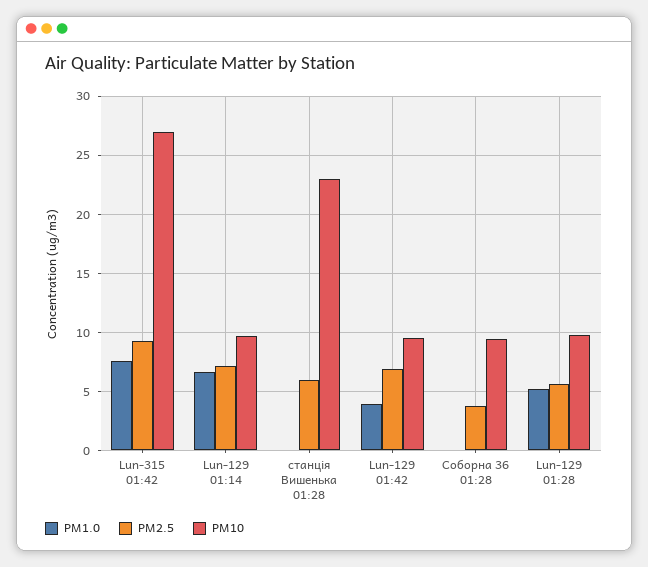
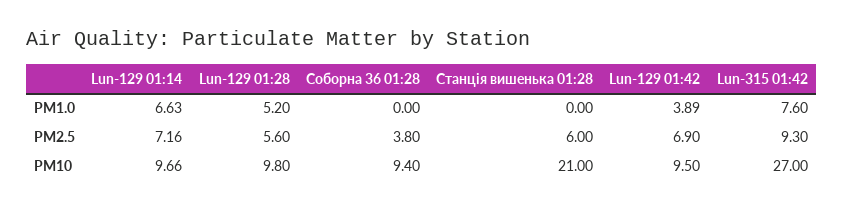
  {
    "PM1.0": {
      "Lun-315 01:42": 7.6,
      "Lun-129 01:14": 6.63,
      "станція Вишенька 01:28": 0,
      "Lun-129 01:42": 3.89,
      "Соборна 36 01:28": 0,
      "Lun-129 01:28": 5.2
    },
    "PM2.5": {
      "Lun-315 01:42": 9.3,
      "Lun-129 01:14": 7.16,
      "станція Вишенька 01:28": 6,
      "Lun-129 01:42": 6.9,
      "Соборна 36 01:28": 3.8,
      "Lun-129 01:28": 5.6
    },
    "PM10": {
      "Lun-315 01:42": 27,
      "Lun-129 01:14": 9.66,
-     "станція Вишенька 01:28": 23,
+     "станція Вишенька 01:28": 21,
      "Lun-129 01:42": 9.5,
      "Соборна 36 01:28": 9.4,
      "Lun-129 01:28": 9.8
    }
  }

